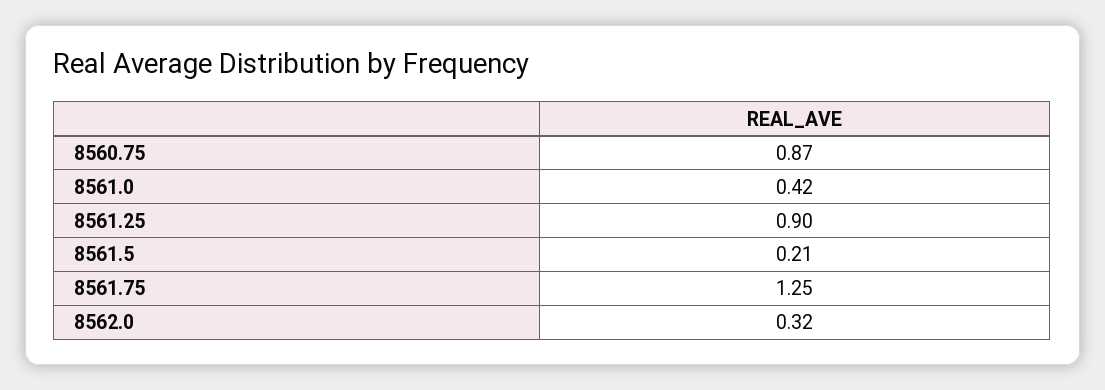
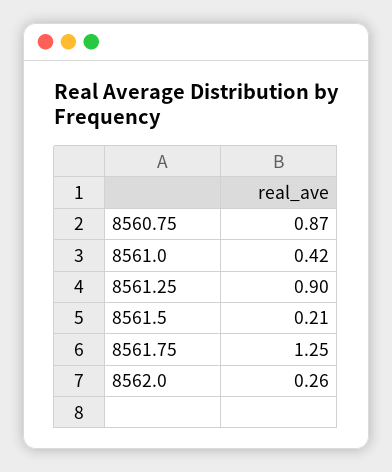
  {
    "8560.75": 0.87,
    "8561.0": 0.42,
    "8561.25": 0.9,
    "8561.5": 0.21,
    "8561.75": 1.25,
-   "8562.0": 0.32
+   "8562.0": 0.26
  }

